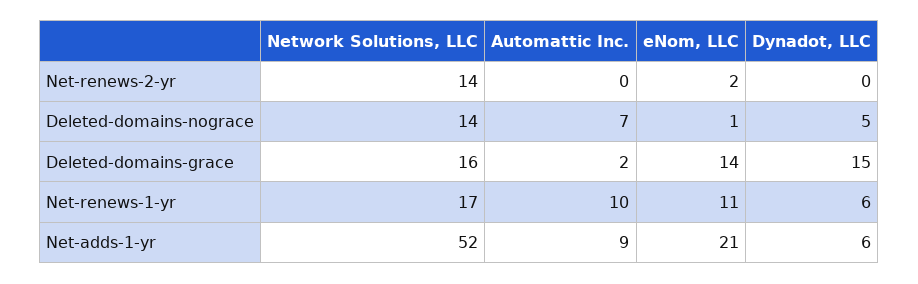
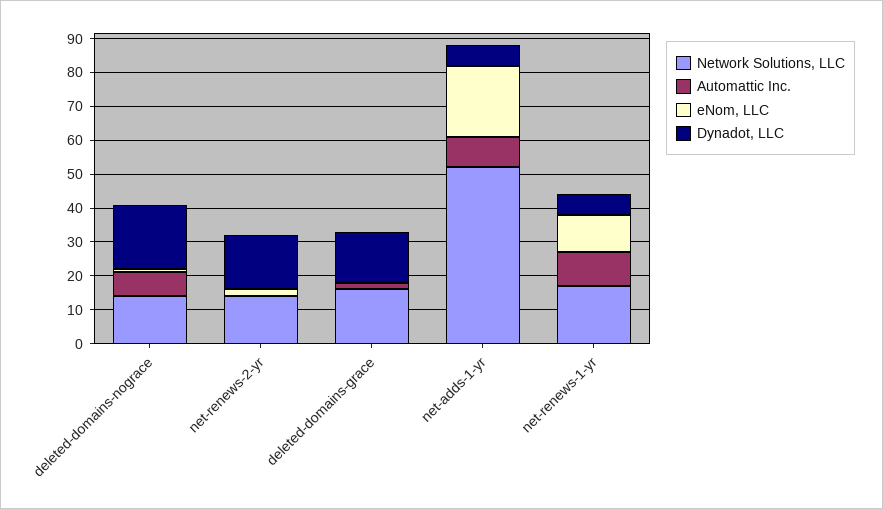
  {
    "Network Solutions, LLC": {
      "Net-renews-2-yr": 14,
      "Deleted-domains-nograce": 14,
      "Deleted-domains-grace": 16,
      "Net-renews-1-yr": 17,
      "Net-adds-1-yr": 52
    },
    "Automattic Inc.": {
      "Net-renews-2-yr": 0,
      "Deleted-domains-nograce": 7,
      "Deleted-domains-grace": 2,
      "Net-renews-1-yr": 10,
      "Net-adds-1-yr": 9
    },
    "eNom, LLC": {
      "Net-renews-2-yr": 2,
      "Deleted-domains-nograce": 1,
-     "Deleted-domains-grace": 14,
+     "Deleted-domains-grace": 0,
      "Net-renews-1-yr": 11,
      "Net-adds-1-yr": 21
    },
    "Dynadot, LLC": {
-     "Net-renews-2-yr": 0,
+     "Net-renews-2-yr": 15,
-     "Deleted-domains-nograce": 5,
+     "Deleted-domains-nograce": 20,
      "Deleted-domains-grace": 15,
      "Net-renews-1-yr": 6,
      "Net-adds-1-yr": 6
    }
  }

